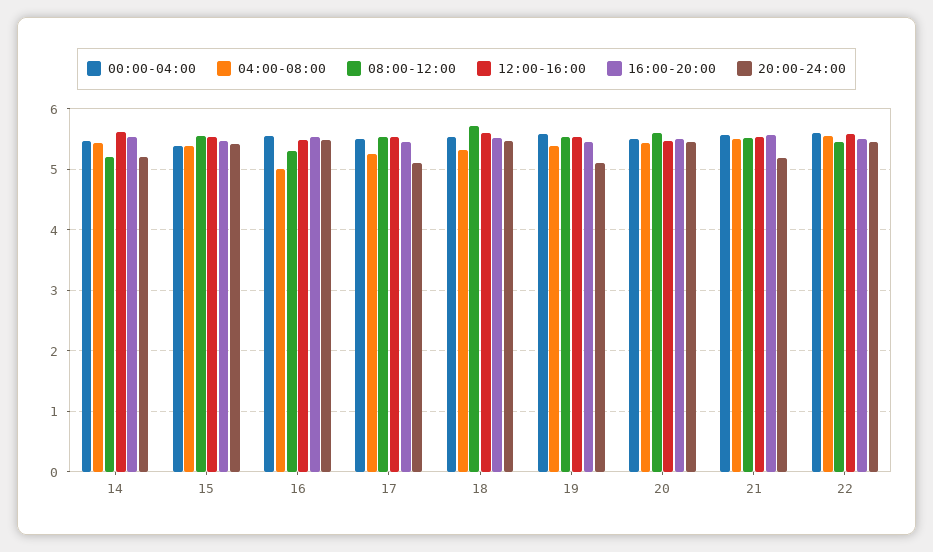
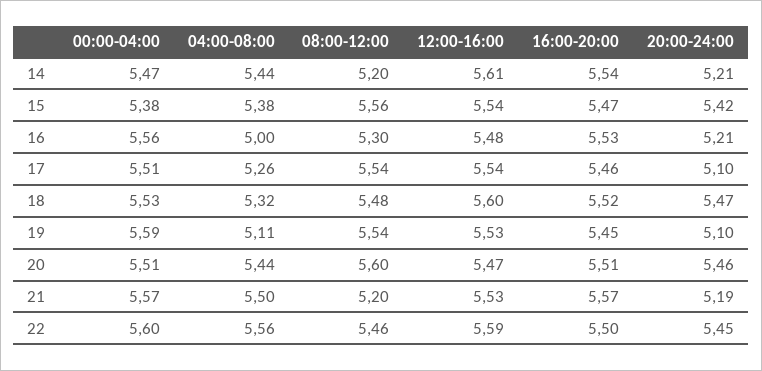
  {
    "00:00-04:00": {
      "14": 5.47,
      "15": 5.38,
      "16": 5.56,
      "17": 5.51,
      "18": 5.53,
      "19": 5.59,
      "20": 5.51,
      "21": 5.57,
      "22": 5.6
    },
    "04:00-08:00": {
      "14": 5.44,
      "15": 5.38,
      "16": 5,
      "17": 5.26,
      "18": 5.32,
-     "19": 5.4,
+     "19": 5.11,
      "20": 5.44,
      "21": 5.5,
      "22": 5.56
    },
    "08:00-12:00": {
      "14": 5.2,
      "15": 5.56,
      "16": 5.3,
      "17": 5.54,
-     "18": 5.7,
+     "18": 5.48,
      "19": 5.54,
      "20": 5.6,
-     "21": 5.5,
+     "21": 5.2,
      "22": 5.46
    },
    "12:00-16:00": {
      "14": 5.61,
      "15": 5.54,
      "16": 5.48,
      "17": 5.54,
      "18": 5.6,
      "19": 5.53,
      "20": 5.47,
      "21": 5.53,
      "22": 5.59
    },
    "16:00-20:00": {
      "14": 5.54,
      "15": 5.47,
      "16": 5.53,
      "17": 5.46,
      "18": 5.52,
      "19": 5.45,
      "20": 5.51,
      "21": 5.57,
      "22": 5.5
    },
    "20:00-24:00": {
      "14": 5.21,
      "15": 5.42,
-     "16": 5.5,
+     "16": 5.21,
      "17": 5.1,
      "18": 5.47,
      "19": 5.1,
      "20": 5.46,
      "21": 5.19,
      "22": 5.45
    }
  }

